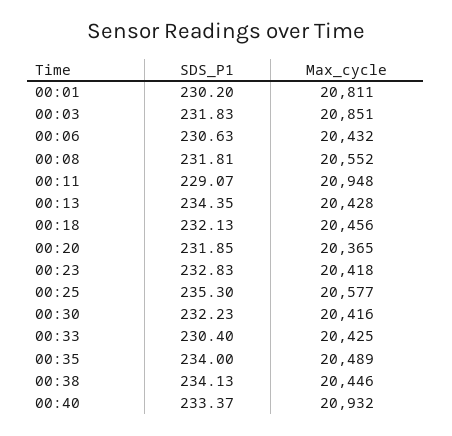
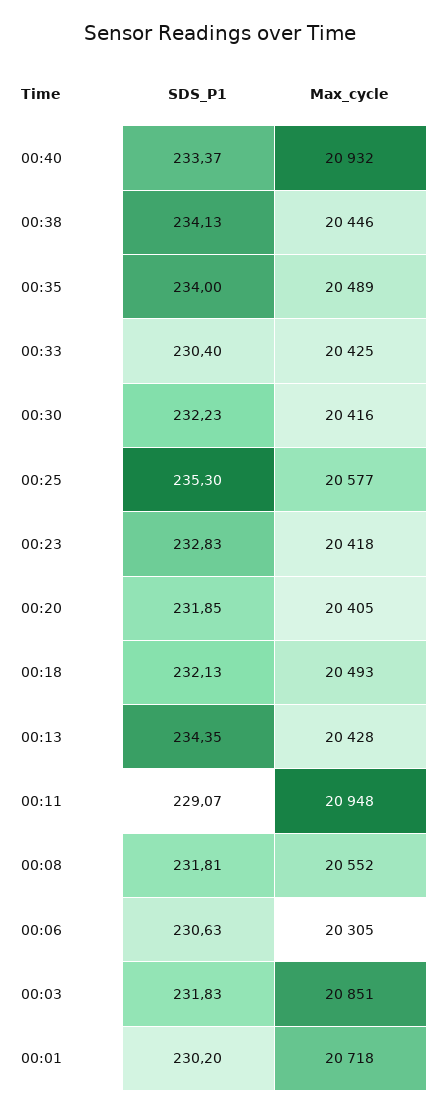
  {
    "SDS_P1": {
      "00:01": 230.2,
      "00:03": 231.83,
      "00:06": 230.63,
      "00:08": 231.81,
      "00:11": 229.07,
      "00:13": 234.35,
      "00:18": 232.13,
      "00:20": 231.85,
      "00:23": 232.83,
      "00:25": 235.3,
      "00:30": 232.23,
      "00:33": 230.4,
      "00:35": 234,
      "00:38": 234.13,
      "00:40": 233.37
    },
    "Max_cycle": {
-     "00:01": 20811,
+     "00:01": 20718,
      "00:03": 20851,
-     "00:06": 20432,
+     "00:06": 20305,
      "00:08": 20552,
      "00:11": 20948,
      "00:13": 20428,
-     "00:18": 20456,
+     "00:18": 20493,
-     "00:20": 20365,
+     "00:20": 20405,
      "00:23": 20418,
      "00:25": 20577,
      "00:30": 20416,
      "00:33": 20425,
      "00:35": 20489,
      "00:38": 20446,
      "00:40": 20932
    }
  }

